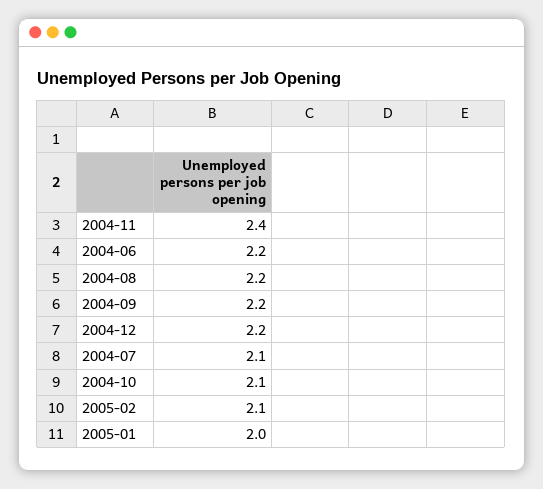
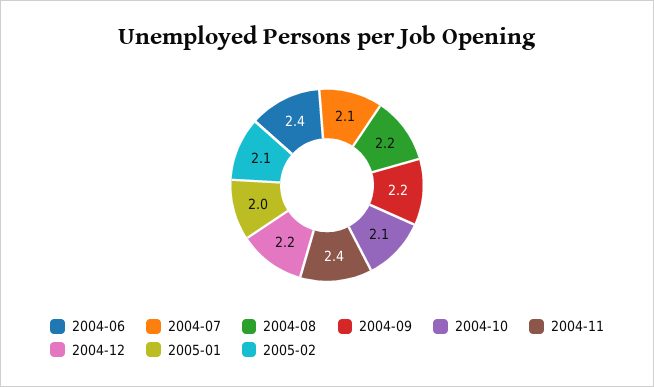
  {
    "2004-11": 2.4,
-   "2004-06": 2.2,
+   "2004-06": 2.4,
    "2004-08": 2.2,
    "2004-09": 2.2,
    "2004-12": 2.2,
    "2004-07": 2.1,
    "2004-10": 2.1,
    "2005-02": 2.1,
    "2005-01": 2
  }

